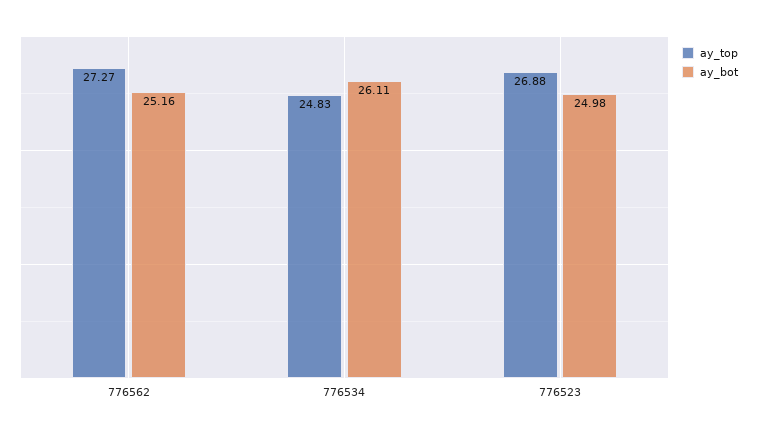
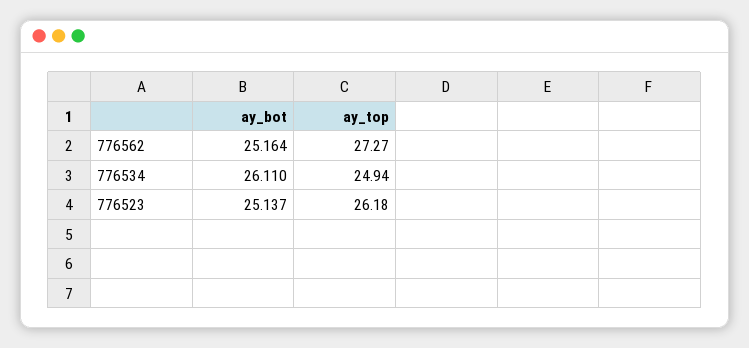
  {
    "ay_top": {
      "776562": 27.27,
-     "776534": 24.83,
+     "776534": 24.94,
-     "776523": 26.88
+     "776523": 26.18
    },
    "ay_bot": {
      "776562": 25.164,
      "776534": 26.11,
-     "776523": 24.98
+     "776523": 25.137
    }
  }

